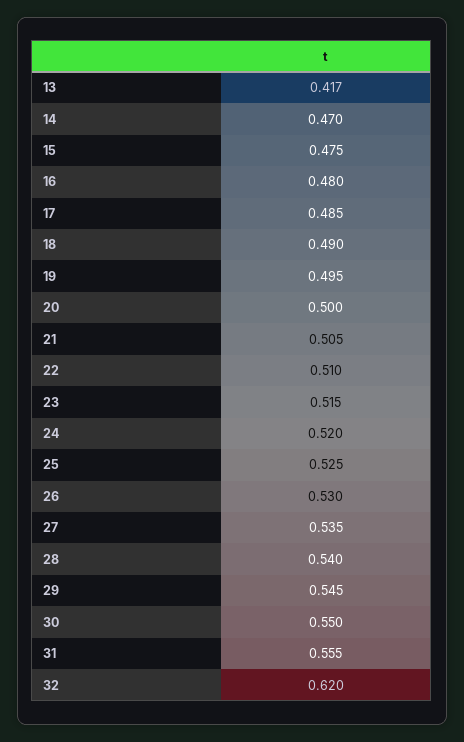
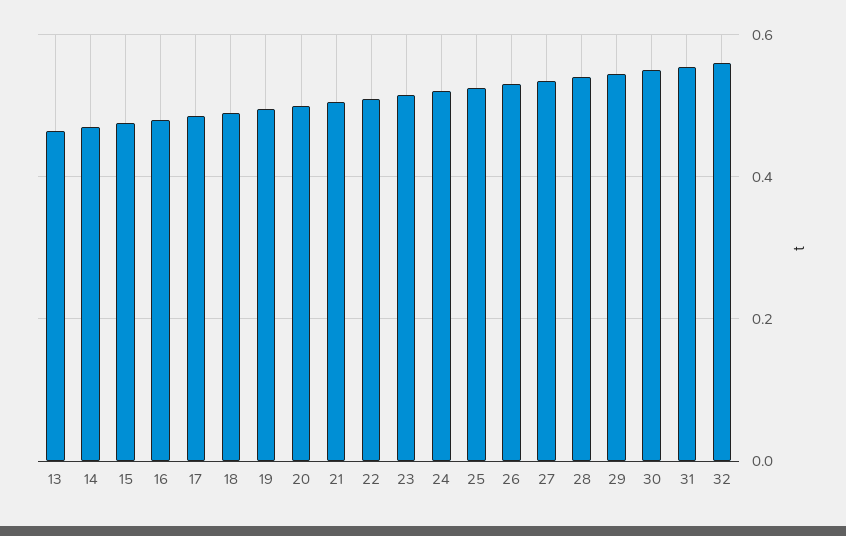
  {
-   "13": 0.417,
+   "13": 0.46,
    "14": 0.47,
    "15": 0.475,
    "16": 0.48,
    "17": 0.485,
    "18": 0.49,
    "19": 0.495,
    "20": 0.5,
    "21": 0.505,
    "22": 0.51,
    "23": 0.515,
    "24": 0.52,
    "25": 0.525,
    "26": 0.53,
    "27": 0.535,
    "28": 0.54,
    "29": 0.545,
    "30": 0.55,
    "31": 0.555,
-   "32": 0.62
+   "32": 0.56
  }

